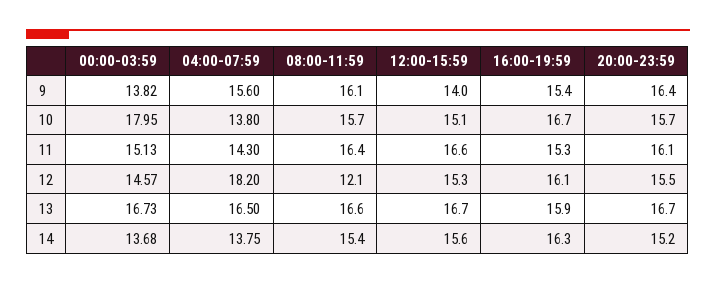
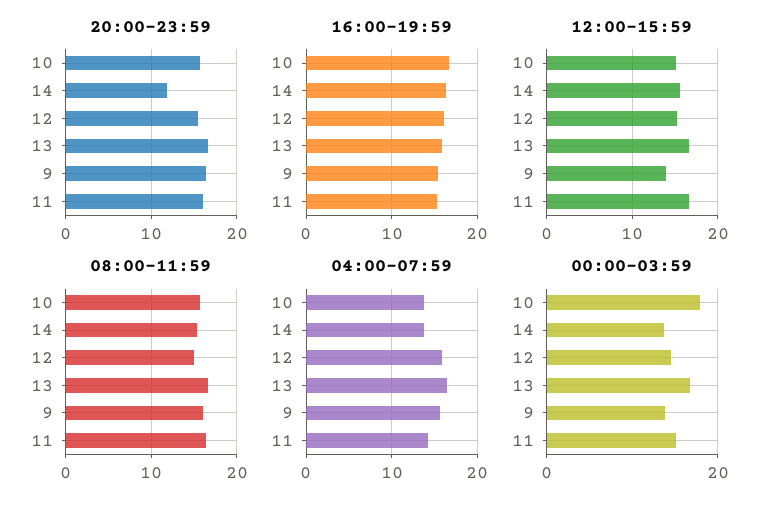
  {
    "00:00-03:59": {
      "9": 13.82,
      "10": 17.95,
      "11": 15.13,
      "12": 14.57,
      "13": 16.73,
      "14": 13.68
    },
    "04:00-07:59": {
      "9": 15.6,
      "10": 13.8,
      "11": 14.3,
-     "12": 18.2,
+     "12": 16,
      "13": 16.5,
      "14": 13.75
    },
    "08:00-11:59": {
      "9": 16.1,
      "10": 15.7,
      "11": 16.4,
-     "12": 12.1,
+     "12": 15,
      "13": 16.6,
      "14": 15.4
    },
    "12:00-15:59": {
      "9": 14,
      "10": 15.1,
      "11": 16.6,
      "12": 15.3,
      "13": 16.7,
      "14": 15.6
    },
    "16:00-19:59": {
      "9": 15.4,
      "10": 16.7,
      "11": 15.3,
      "12": 16.1,
      "13": 15.9,
      "14": 16.3
    },
    "20:00-23:59": {
      "9": 16.4,
      "10": 15.7,
      "11": 16.1,
      "12": 15.5,
      "13": 16.7,
-     "14": 15.2
+     "14": 12
    }
  }

